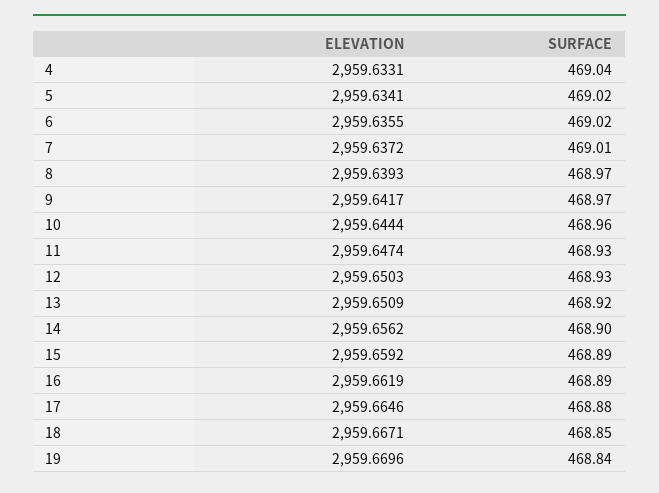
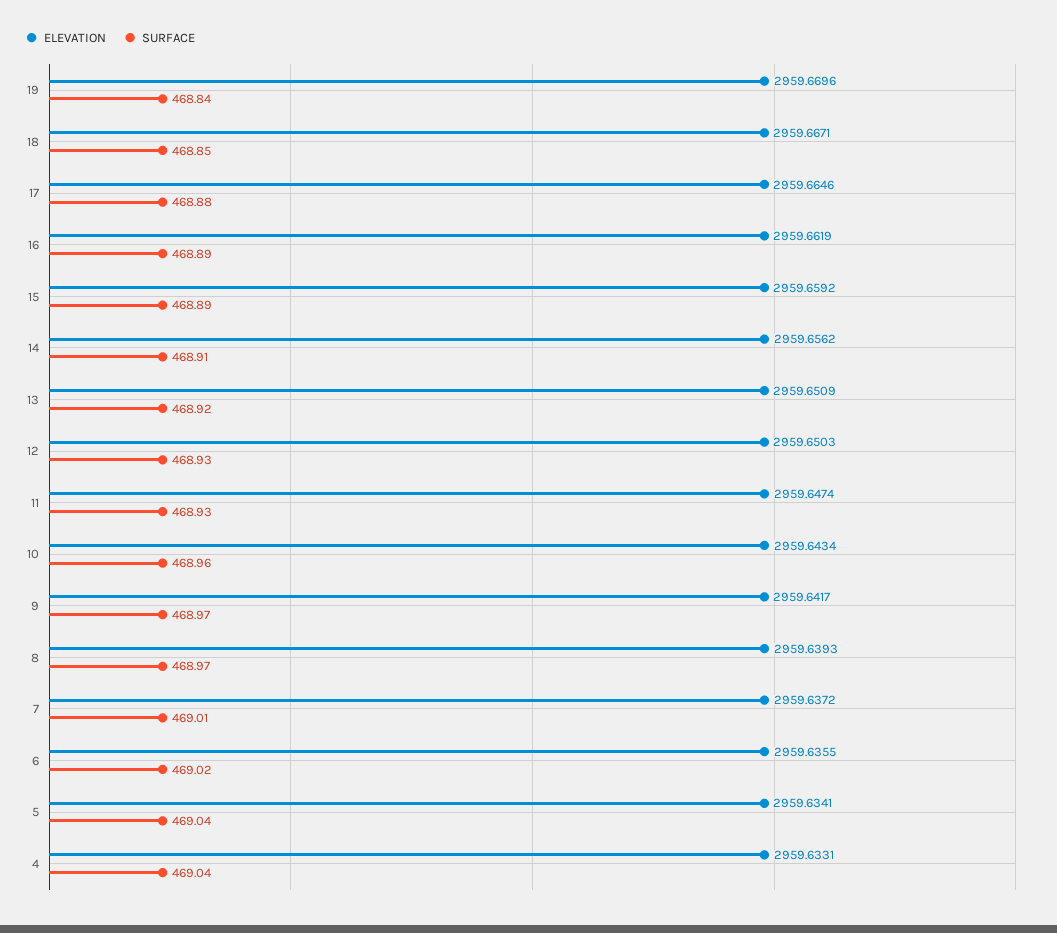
  {
    "ELEVATION": {
      "4": 2959.6331,
      "5": 2959.6341,
      "6": 2959.6355,
      "7": 2959.6372,
      "8": 2959.6393,
      "9": 2959.6417,
-     "10": 2959.6444,
+     "10": 2959.6434,
      "11": 2959.6474,
      "12": 2959.6503,
      "13": 2959.6509,
      "14": 2959.6562,
      "15": 2959.6592,
      "16": 2959.6619,
      "17": 2959.6646,
      "18": 2959.6671,
      "19": 2959.6696
    },
    "SURFACE": {
      "4": 469.04,
-     "5": 469.02,
+     "5": 469.04,
      "6": 469.02,
      "7": 469.01,
      "8": 468.97,
      "9": 468.97,
      "10": 468.96,
      "11": 468.93,
      "12": 468.93,
      "13": 468.92,
-     "14": 468.9,
+     "14": 468.91,
      "15": 468.89,
      "16": 468.89,
      "17": 468.88,
      "18": 468.85,
      "19": 468.84
    }
  }

